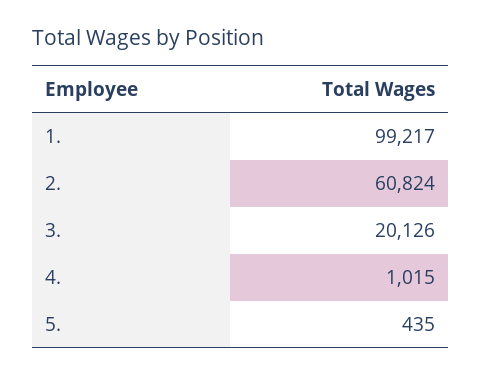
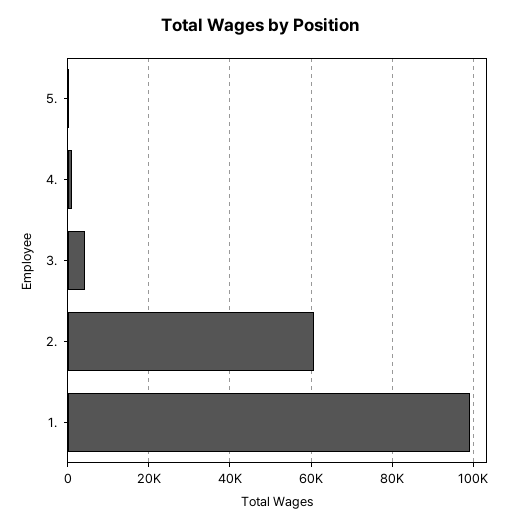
  {
    "1.": 99217,
    "2.": 60824,
-   "3.": 20126,
+   "3.": 4000,
    "4.": 1015,
    "5.": 435
  }

